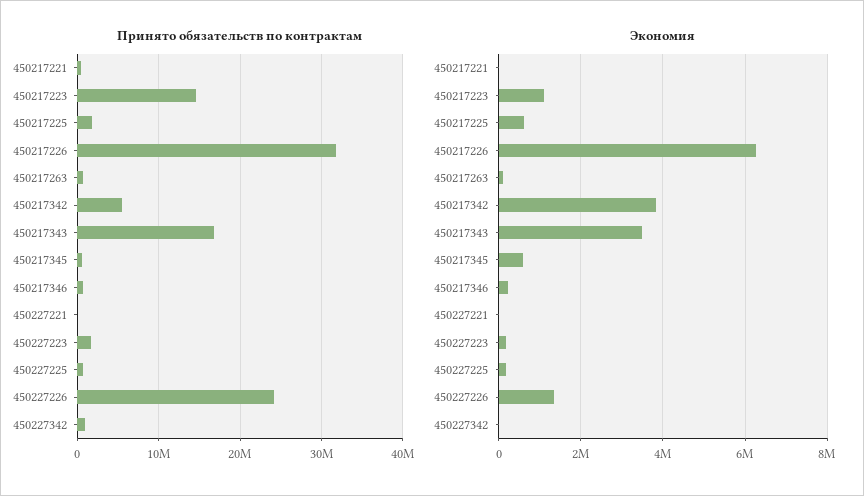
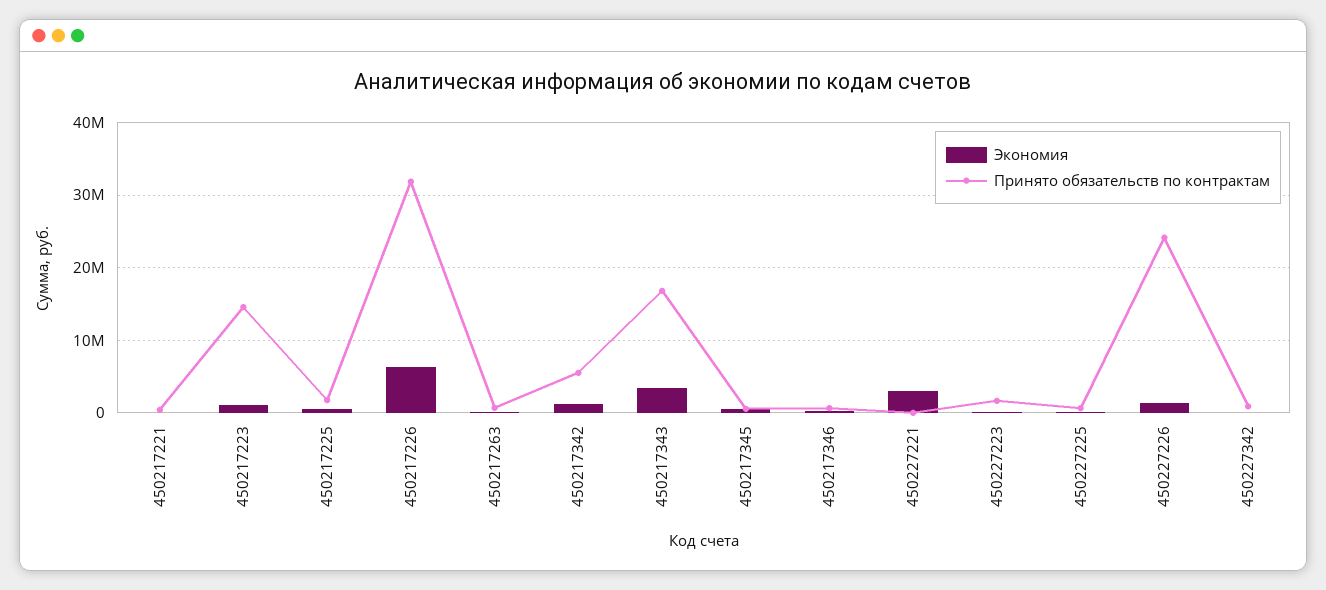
  {
    "Принято обязательств по контрактам": {
      "450217221": 0,
      "450217223": 15000000,
      "450217225": 2000000,
      "450217226": 32000000,
      "450217263": 1000000,
      "450217342": 6000000,
      "450217343": 17000000,
      "450217345": 1000000,
      "450217346": 1000000,
      "450227221": 0,
      "450227223": 2000000,
      "450227225": 1000000,
      "450227226": 24000000,
      "450227342": 1000000
    },
    "Экономия": {
      "450217221": 0,
      "450217223": 1000000,
      "450217225": 600000,
      "450217226": 6200000,
      "450217263": 200000,
-     "450217342": 3800000,
+     "450217342": 1000000,
      "450217343": 3400000,
      "450217345": 600000,
      "450217346": 200000,
-     "450227221": 0,
+     "450227221": 3000000,
      "450227223": 200000,
      "450227225": 200000,
      "450227226": 1400000,
      "450227342": 0
    }
  }

